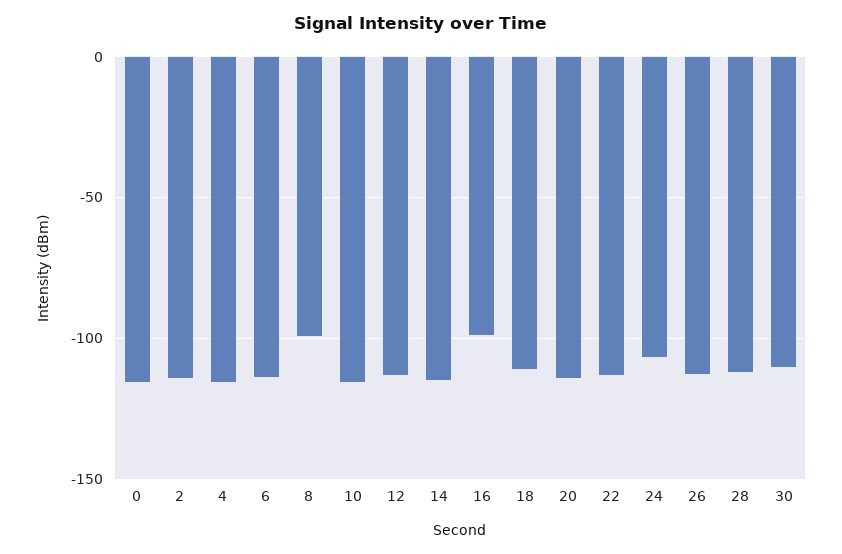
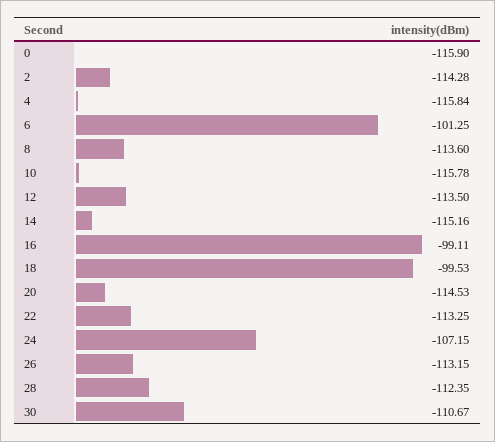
  {
    "0": -115.9,
    "2": -114.28,
    "4": -115.84,
-   "6": -115,
+   "6": -101.25,
-   "8": -100,
+   "8": -113.6,
    "10": -115.78,
    "12": -113.5,
    "14": -115.16,
    "16": -99.11,
-   "18": -110,
+   "18": -99.53,
    "20": -114.53,
    "22": -113.25,
    "24": -107.15,
    "26": -113.15,
    "28": -112.35,
    "30": -110.67
  }

